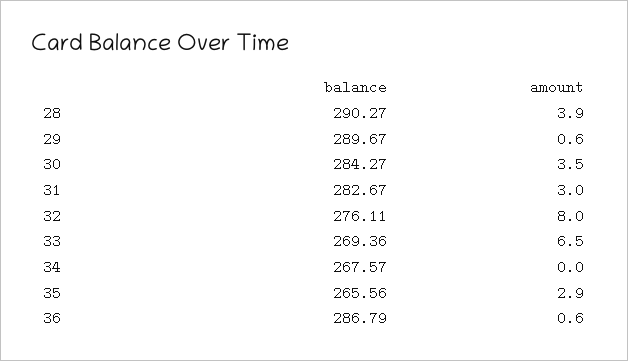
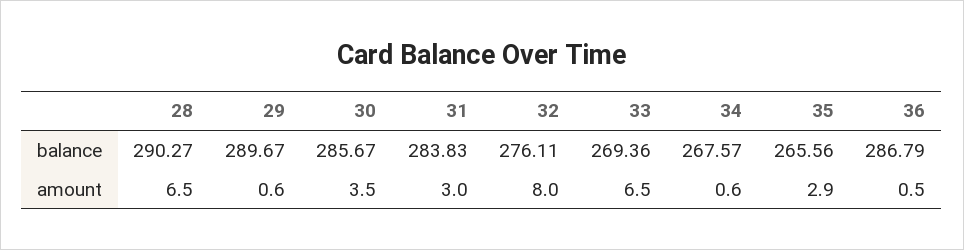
  {
    "balance": {
      "28": 290.27,
      "29": 289.67,
-     "30": 284.27,
+     "30": 285.67,
-     "31": 282.67,
+     "31": 283.83,
      "32": 276.11,
      "33": 269.36,
      "34": 267.57,
      "35": 265.56,
      "36": 286.79
    },
    "amount": {
-     "28": 3.9,
+     "28": 6.5,
      "29": 0.6,
      "30": 3.5,
      "31": 3,
      "32": 8,
      "33": 6.5,
-     "34": 0,
+     "34": 0.6,
      "35": 2.9,
-     "36": 0.6
+     "36": 0.5
    }
  }

